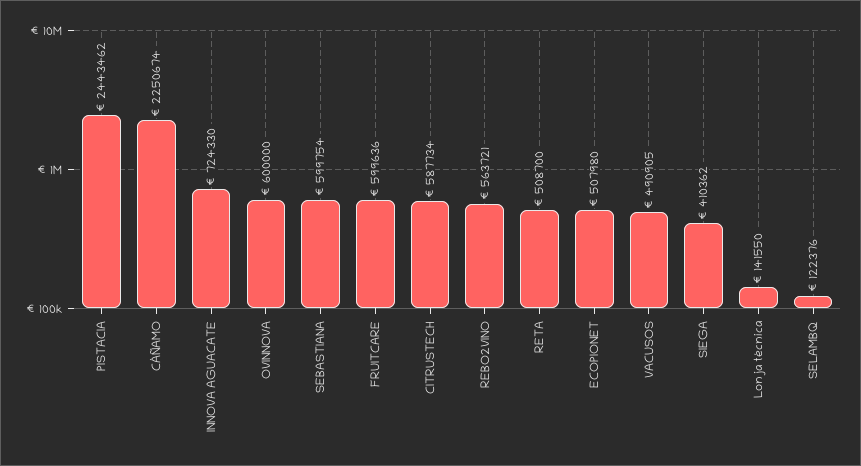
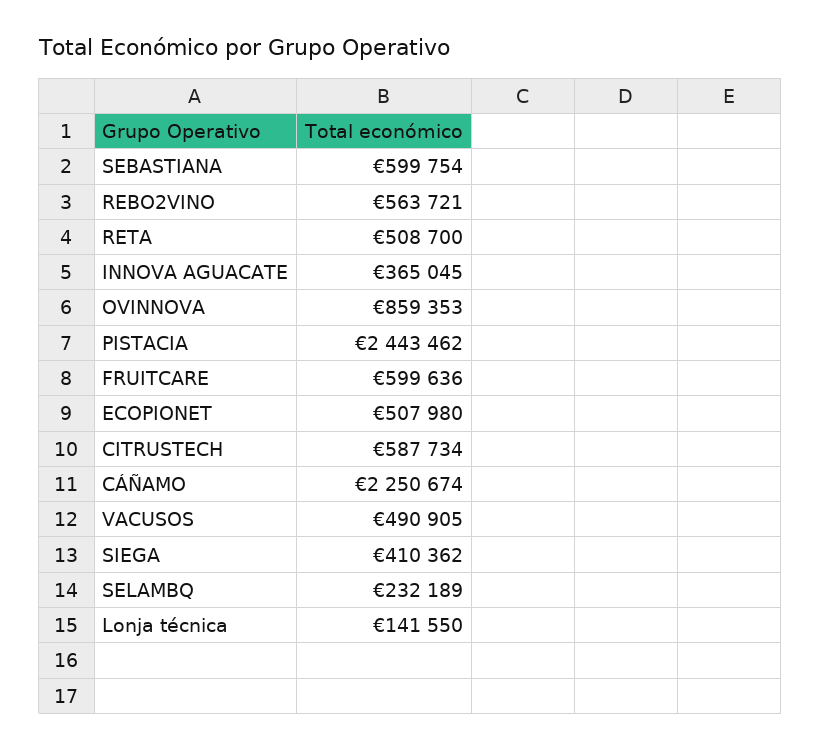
  {
    "PISTACIA": 2443462,
    "CÁÑAMO": 2250674,
-   "INNOVA AGUACATE": 724330,
+   "INNOVA AGUACATE": 365045,
-   "OVINNOVA": 600000,
+   "OVINNOVA": 859353,
    "SEBASTIANA": 599754,
    "FRUITCARE": 599636,
    "CITRUSTECH": 587734,
    "REBO2VINO": 563721,
    "RETA": 508700,
    "ECOPIONET": 507980,
    "VACUSOS": 490905,
    "SIEGA": 410362,
    "Lonja técnica": 141550,
-   "SELAMBQ": 122376
+   "SELAMBQ": 232189
  }

